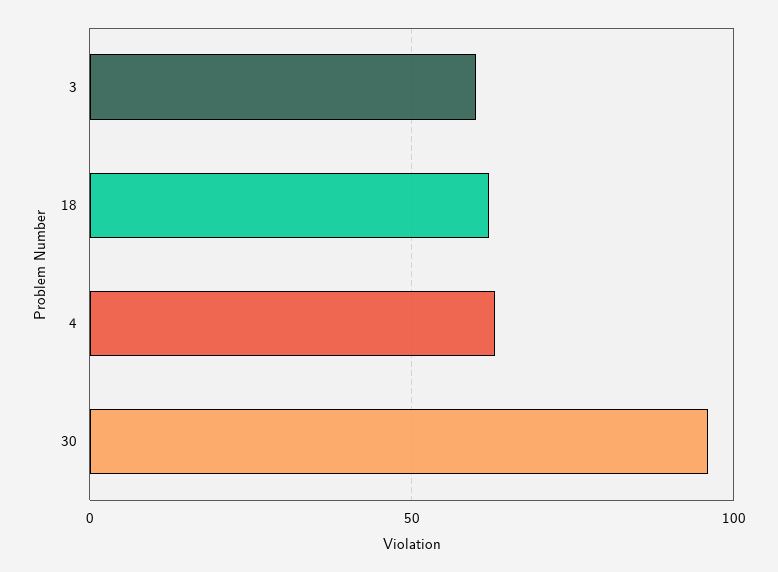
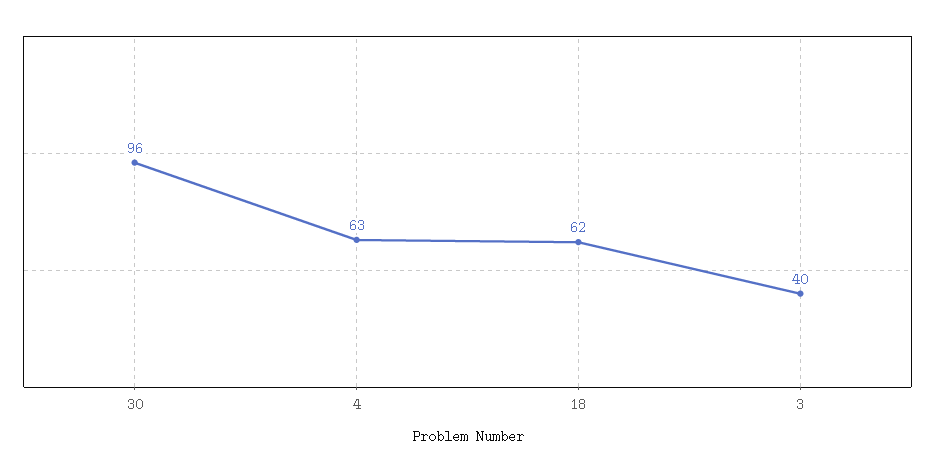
  {
-   "3": 60,
+   "3": 40,
    "18": 62,
    "4": 63,
    "30": 96
  }

